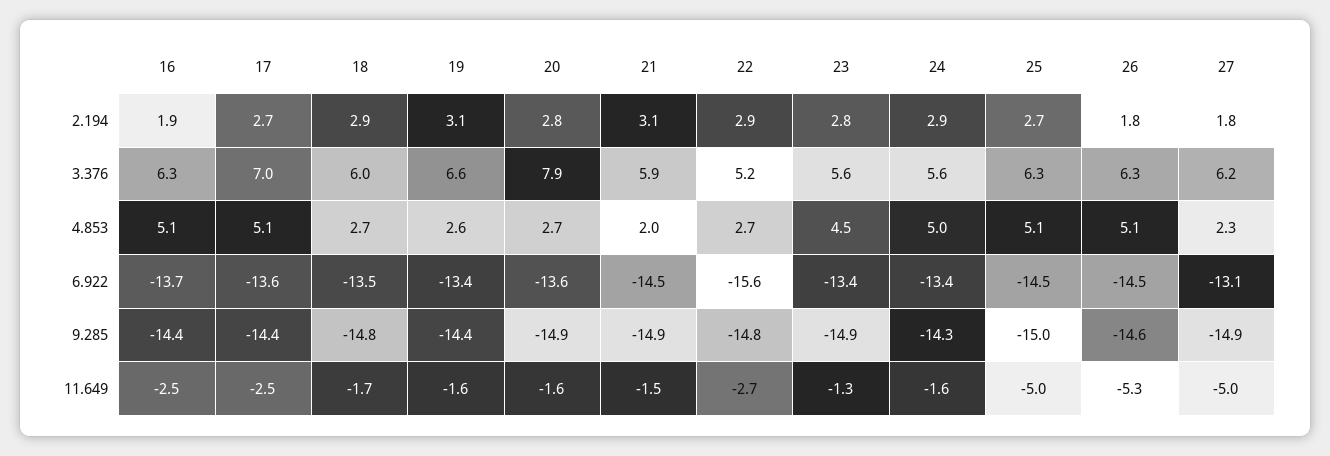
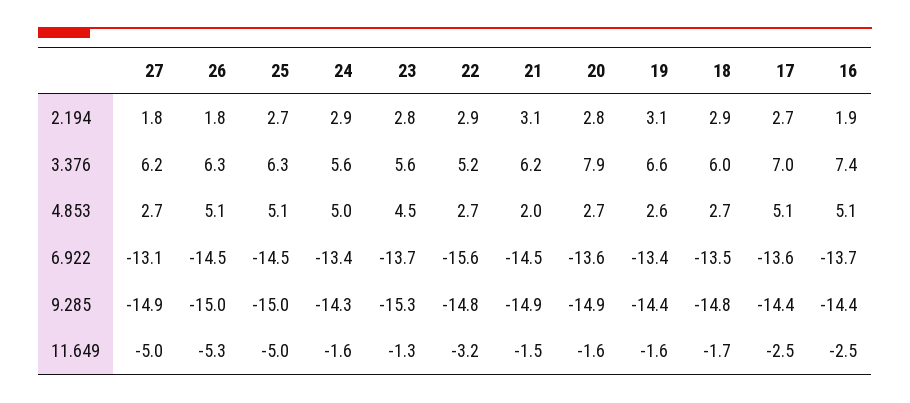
  {
    "16": {
      "2.194": 1.9,
-     "3.376": 6.3,
+     "3.376": 7.4,
      "4.853": 5.1,
      "6.922": -13.7,
      "9.285": -14.4,
      "11.649": -2.5
    },
    "17": {
      "2.194": 2.7,
      "3.376": 7,
      "4.853": 5.1,
      "6.922": -13.6,
      "9.285": -14.4,
      "11.649": -2.5
    },
    "18": {
      "2.194": 2.9,
      "3.376": 6,
      "4.853": 2.7,
      "6.922": -13.5,
      "9.285": -14.8,
      "11.649": -1.7
    },
    "19": {
      "2.194": 3.1,
      "3.376": 6.6,
      "4.853": 2.6,
      "6.922": -13.4,
      "9.285": -14.4,
      "11.649": -1.6
    },
    "20": {
      "2.194": 2.8,
      "3.376": 7.9,
      "4.853": 2.7,
      "6.922": -13.6,
      "9.285": -14.9,
      "11.649": -1.6
    },
    "21": {
      "2.194": 3.1,
-     "3.376": 5.9,
+     "3.376": 6.2,
      "4.853": 2,
      "6.922": -14.5,
      "9.285": -14.9,
      "11.649": -1.5
    },
    "22": {
      "2.194": 2.9,
      "3.376": 5.2,
      "4.853": 2.7,
      "6.922": -15.6,
      "9.285": -14.8,
-     "11.649": -2.7
+     "11.649": -3.2
    },
    "23": {
      "2.194": 2.8,
      "3.376": 5.6,
      "4.853": 4.5,
-     "6.922": -13.4,
+     "6.922": -13.7,
-     "9.285": -14.9,
+     "9.285": -15.3,
      "11.649": -1.3
    },
    "24": {
      "2.194": 2.9,
      "3.376": 5.6,
      "4.853": 5,
      "6.922": -13.4,
      "9.285": -14.3,
      "11.649": -1.6
    },
    "25": {
      "2.194": 2.7,
      "3.376": 6.3,
      "4.853": 5.1,
      "6.922": -14.5,
      "9.285": -15,
      "11.649": -5
    },
    "26": {
      "2.194": 1.8,
      "3.376": 6.3,
      "4.853": 5.1,
      "6.922": -14.5,
-     "9.285": -14.6,
+     "9.285": -15,
      "11.649": -5.3
    },
    "27": {
      "2.194": 1.8,
      "3.376": 6.2,
-     "4.853": 2.3,
+     "4.853": 2.7,
      "6.922": -13.1,
      "9.285": -14.9,
      "11.649": -5
    }
  }

